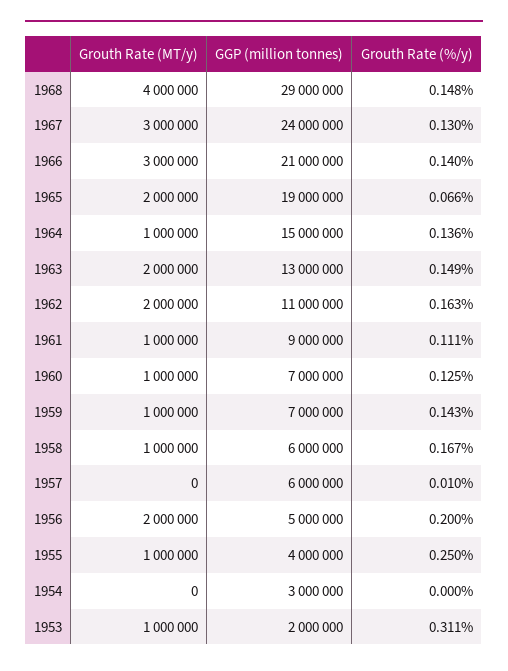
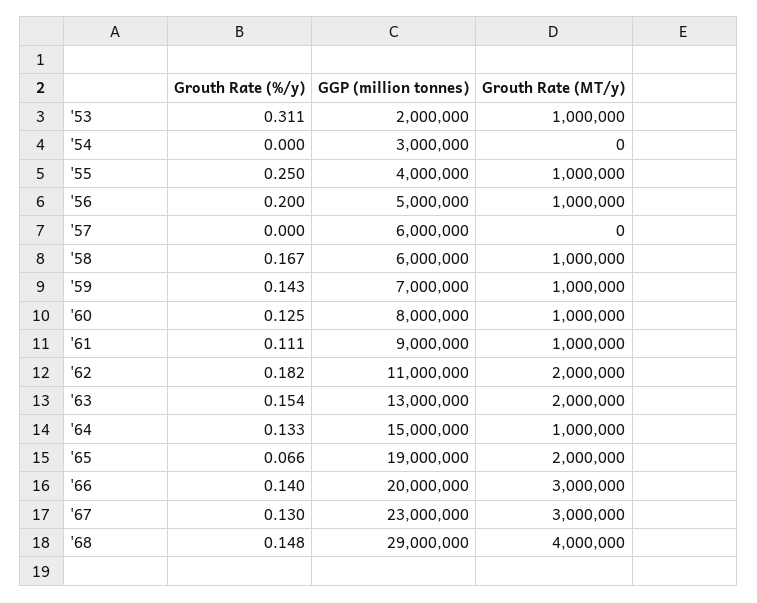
  {
    "Grouth Rate (MT/y)": {
      "1968": 4000000,
      "1967": 3000000,
      "1966": 3000000,
      "1965": 2000000,
      "1964": 1000000,
      "1963": 2000000,
      "1962": 2000000,
      "1961": 1000000,
      "1960": 1000000,
      "1959": 1000000,
      "1958": 1000000,
      "1957": 0,
-     "1956": 2000000,
+     "1956": 1000000,
      "1955": 1000000,
      "1954": 0,
      "1953": 1000000
    },
    "GGP (million tonnes)": {
      "1968": 29000000,
-     "1967": 24000000,
+     "1967": 23000000,
-     "1966": 21000000,
+     "1966": 20000000,
      "1965": 19000000,
      "1964": 15000000,
      "1963": 13000000,
      "1962": 11000000,
      "1961": 9000000,
-     "1960": 7000000,
+     "1960": 8000000,
      "1959": 7000000,
      "1958": 6000000,
      "1957": 6000000,
      "1956": 5000000,
      "1955": 4000000,
      "1954": 3000000,
      "1953": 2000000
    },
    "Grouth Rate (%/y)": {
      "1968": 0.148,
      "1967": 0.13,
      "1966": 0.14,
      "1965": 0.066,
-     "1964": 0.136,
+     "1964": 0.133,
-     "1963": 0.149,
+     "1963": 0.154,
-     "1962": 0.163,
+     "1962": 0.182,
      "1961": 0.111,
      "1960": 0.125,
      "1959": 0.143,
      "1958": 0.167,
-     "1957": 0.01,
+     "1957": 0,
      "1956": 0.2,
      "1955": 0.25,
      "1954": 0,
      "1953": 0.311
    }
  }

